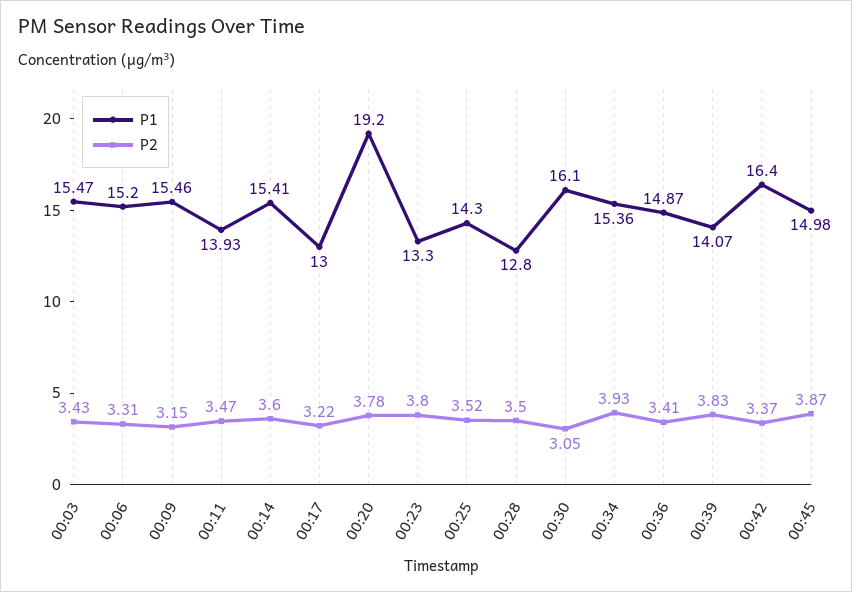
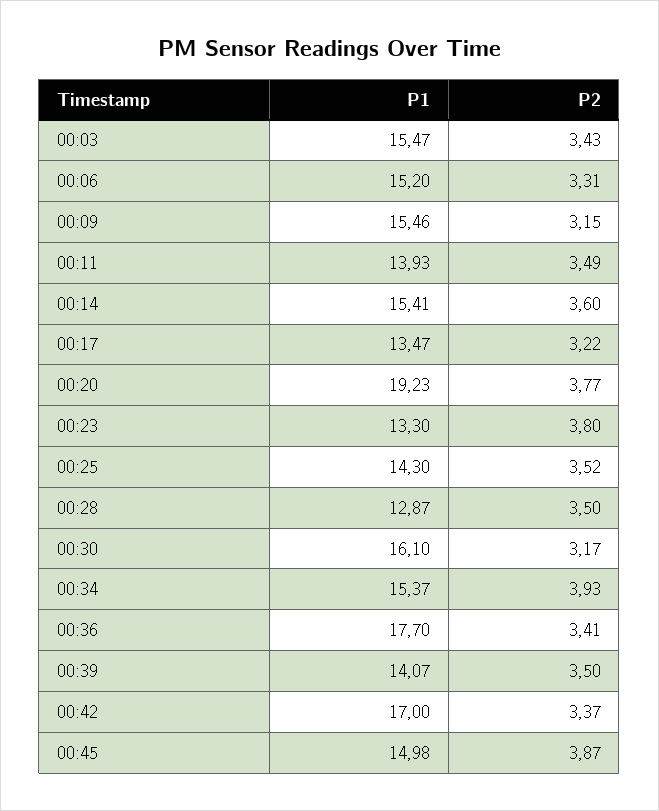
  {
    "P1": {
      "00:03": 15.47,
      "00:06": 15.2,
      "00:09": 15.46,
      "00:11": 13.93,
      "00:14": 15.41,
-     "00:17": 13,
+     "00:17": 13.47,
-     "00:20": 19.2,
+     "00:20": 19.23,
      "00:23": 13.3,
      "00:25": 14.3,
-     "00:28": 12.8,
+     "00:28": 12.87,
      "00:30": 16.1,
-     "00:34": 15.36,
+     "00:34": 15.37,
-     "00:36": 14.87,
+     "00:36": 17.7,
      "00:39": 14.07,
-     "00:42": 16.4,
+     "00:42": 17,
      "00:45": 14.98
    },
    "P2": {
      "00:03": 3.43,
      "00:06": 3.31,
      "00:09": 3.15,
-     "00:11": 3.47,
+     "00:11": 3.49,
      "00:14": 3.6,
      "00:17": 3.22,
-     "00:20": 3.78,
+     "00:20": 3.77,
      "00:23": 3.8,
      "00:25": 3.52,
      "00:28": 3.5,
-     "00:30": 3.05,
+     "00:30": 3.17,
      "00:34": 3.93,
      "00:36": 3.41,
-     "00:39": 3.83,
+     "00:39": 3.5,
      "00:42": 3.37,
      "00:45": 3.87
    }
  }

